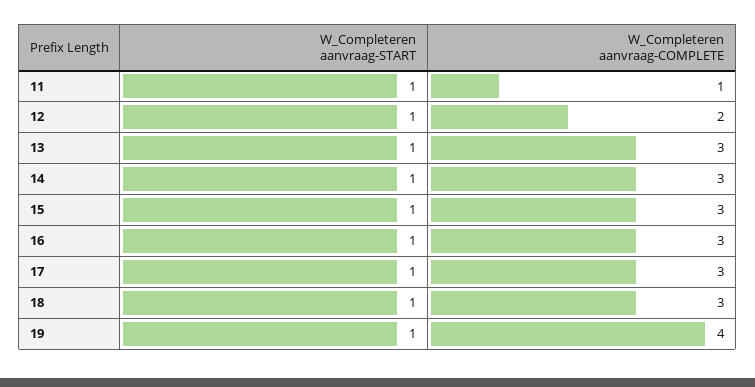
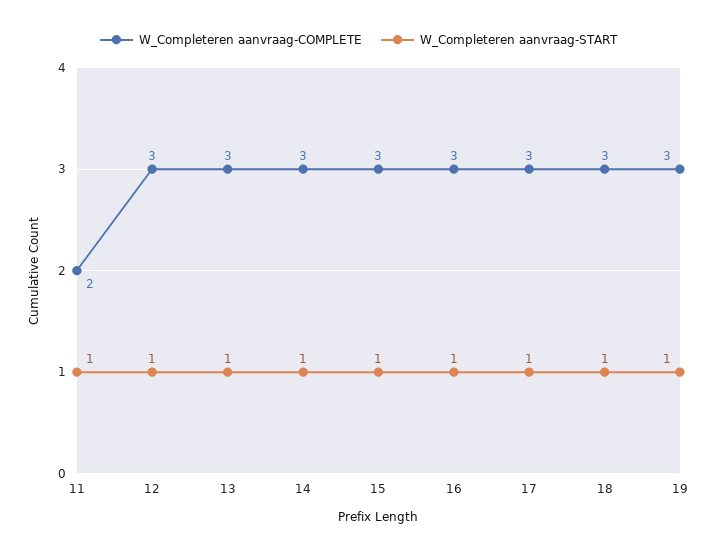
  {
    "W_Completeren aanvraag-START": {
      "11": 1,
      "12": 1,
      "13": 1,
      "14": 1,
      "15": 1,
      "16": 1,
      "17": 1,
      "18": 1,
      "19": 1
    },
    "W_Completeren aanvraag-COMPLETE": {
-     "11": 1,
+     "11": 2,
-     "12": 2,
+     "12": 3,
      "13": 3,
      "14": 3,
      "15": 3,
      "16": 3,
      "17": 3,
      "18": 3,
-     "19": 4
+     "19": 3
    }
  }

